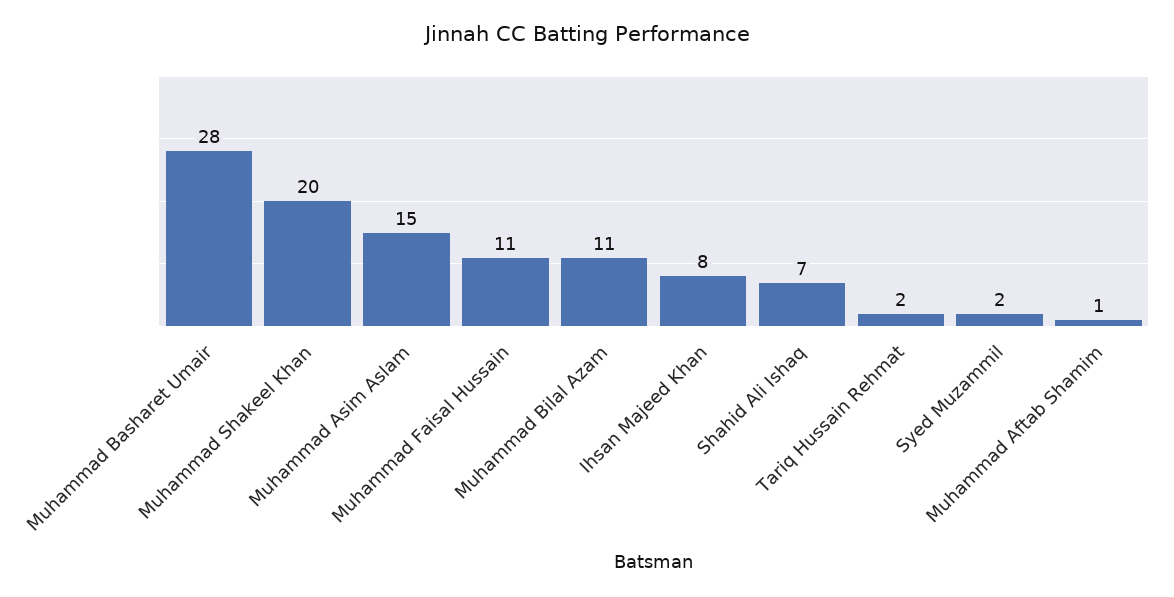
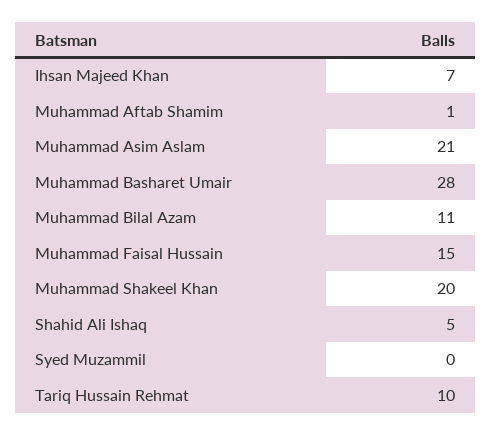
  {
    "Muhammad Basharet Umair": 28,
    "Muhammad Shakeel Khan": 20,
-   "Muhammad Asim Aslam": 15,
+   "Muhammad Asim Aslam": 21,
-   "Muhammad Faisal Hussain": 11,
+   "Muhammad Faisal Hussain": 15,
    "Muhammad Bilal Azam": 11,
-   "Ihsan Majeed Khan": 8,
+   "Ihsan Majeed Khan": 7,
-   "Shahid Ali Ishaq": 7,
+   "Shahid Ali Ishaq": 5,
-   "Tariq Hussain Rehmat": 2,
+   "Tariq Hussain Rehmat": 10,
-   "Syed Muzammil": 2,
+   "Syed Muzammil": 0,
    "Muhammad Aftab Shamim": 1
  }

